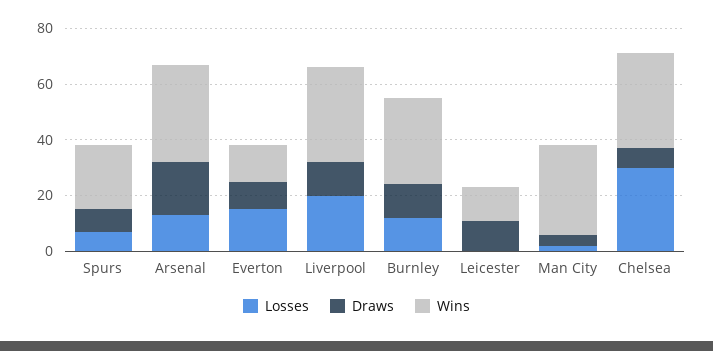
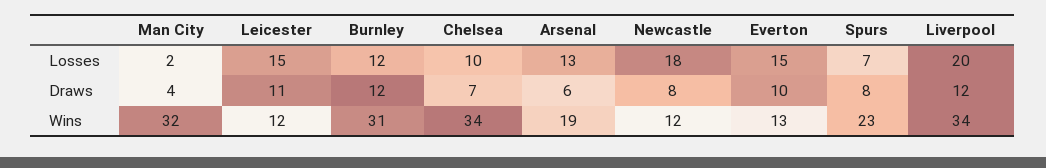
  {
    "Losses": {
      "Spurs": 7,
      "Arsenal": 13,
      "Everton": 15,
      "Liverpool": 20,
      "Burnley": 12,
-     "Leicester": 0,
+     "Leicester": 15,
      "Man City": 2,
-     "Chelsea": 30
+     "Chelsea": 10,
+     "Newcastle": 18
    },
    "Draws": {
      "Spurs": 8,
-     "Arsenal": 20,
+     "Arsenal": 6,
      "Everton": 10,
      "Liverpool": 12,
      "Burnley": 12,
      "Leicester": 11,
      "Man City": 4,
-     "Chelsea": 7
+     "Chelsea": 7,
+     "Newcastle": 8
    },
    "Wins": {
      "Spurs": 23,
-     "Arsenal": 35,
+     "Arsenal": 19,
      "Everton": 13,
      "Liverpool": 34,
      "Burnley": 31,
      "Leicester": 12,
      "Man City": 32,
-     "Chelsea": 34
+     "Chelsea": 34,
+     "Newcastle": 12
    }
  }

